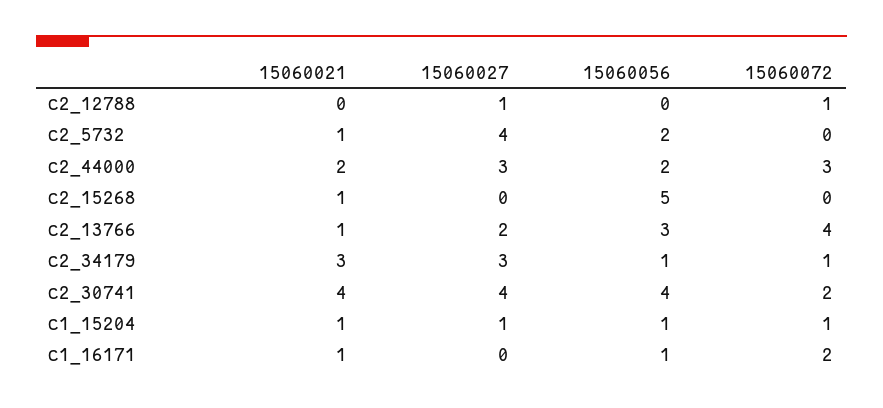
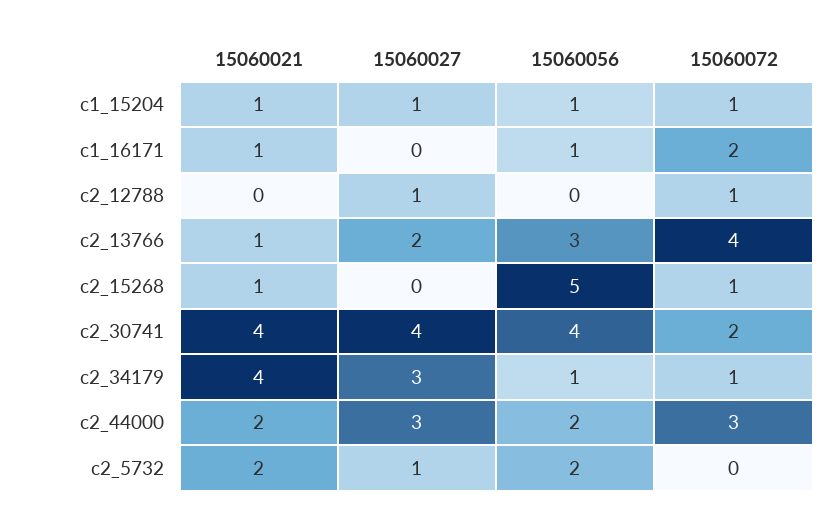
  {
    "15060021": {
      "c2_12788": 0,
-     "c2_5732": 1,
+     "c2_5732": 2,
      "c2_44000": 2,
      "c2_15268": 1,
      "c2_13766": 1,
-     "c2_34179": 3,
+     "c2_34179": 4,
      "c2_30741": 4,
      "c1_15204": 1,
      "c1_16171": 1
    },
    "15060027": {
      "c2_12788": 1,
-     "c2_5732": 4,
+     "c2_5732": 1,
      "c2_44000": 3,
      "c2_15268": 0,
      "c2_13766": 2,
      "c2_34179": 3,
      "c2_30741": 4,
      "c1_15204": 1,
      "c1_16171": 0
    },
    "15060056": {
      "c2_12788": 0,
      "c2_5732": 2,
      "c2_44000": 2,
      "c2_15268": 5,
      "c2_13766": 3,
      "c2_34179": 1,
      "c2_30741": 4,
      "c1_15204": 1,
      "c1_16171": 1
    },
    "15060072": {
      "c2_12788": 1,
      "c2_5732": 0,
      "c2_44000": 3,
-     "c2_15268": 0,
+     "c2_15268": 1,
      "c2_13766": 4,
      "c2_34179": 1,
      "c2_30741": 2,
      "c1_15204": 1,
      "c1_16171": 2
    }
  }

